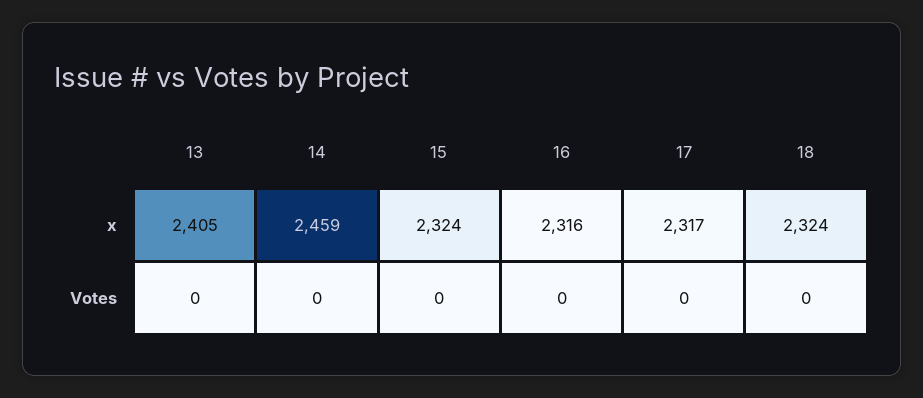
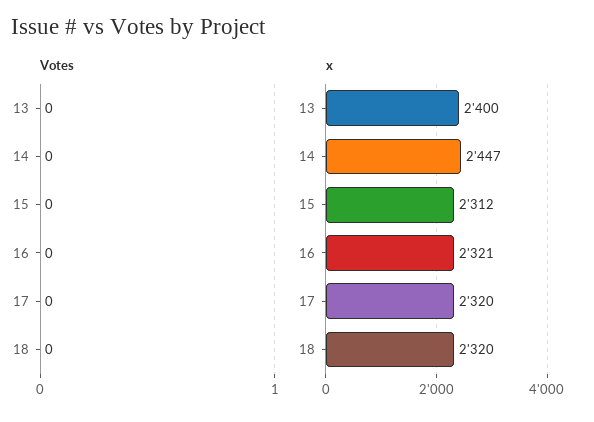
  {
    "x": {
-     "13": 2405,
+     "13": 2400,
-     "14": 2459,
+     "14": 2447,
-     "15": 2324,
+     "15": 2312,
-     "16": 2316,
+     "16": 2321,
-     "17": 2317,
+     "17": 2320,
-     "18": 2324
+     "18": 2320
    },
    "Votes": {
      "13": 0,
      "14": 0,
      "15": 0,
      "16": 0,
      "17": 0,
      "18": 0
    }
  }

